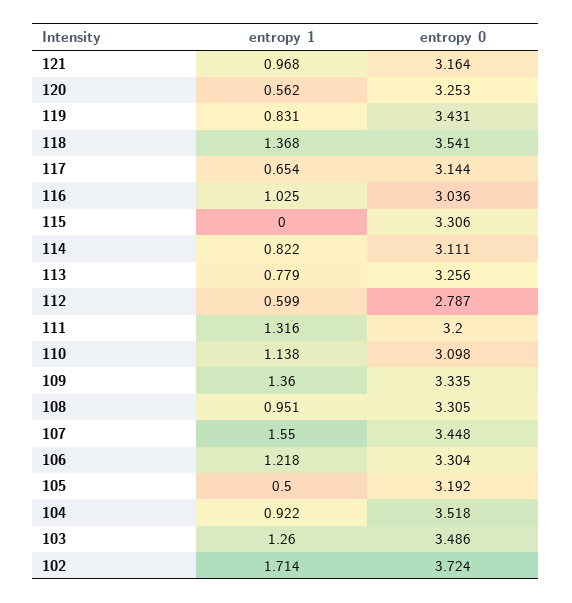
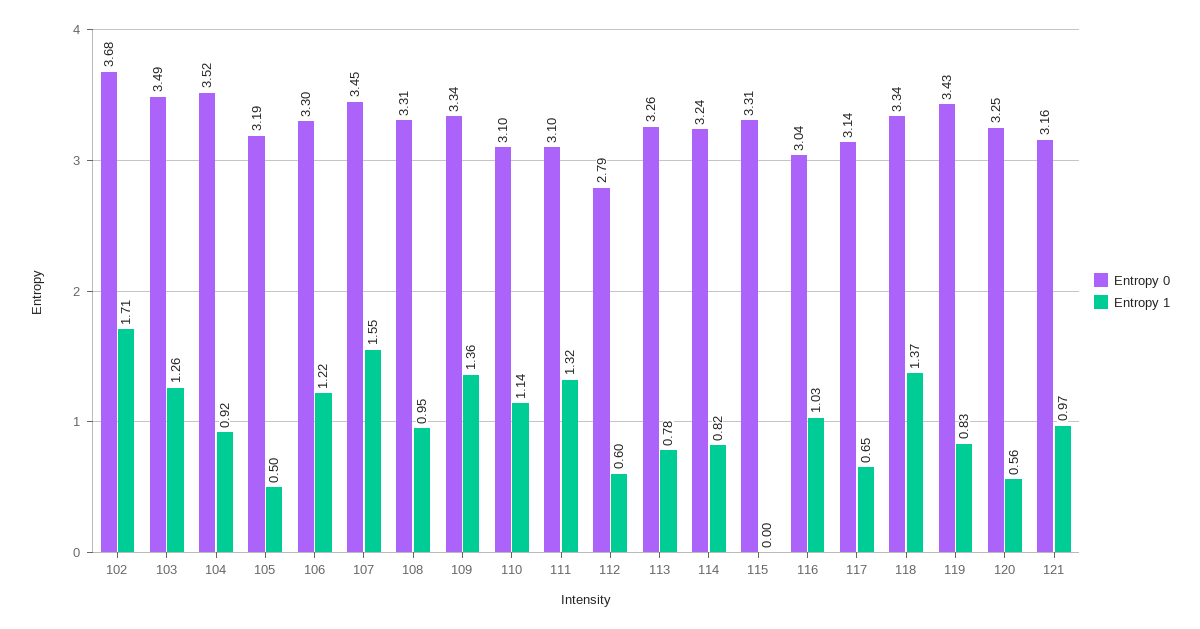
  {
    "entropy 1": {
      "121": 0.968,
      "120": 0.562,
      "119": 0.831,
      "118": 1.368,
      "117": 0.654,
      "116": 1.025,
      "115": 0,
      "114": 0.822,
      "113": 0.779,
      "112": 0.599,
      "111": 1.316,
      "110": 1.138,
      "109": 1.36,
      "108": 0.951,
      "107": 1.55,
      "106": 1.218,
      "105": 0.5,
      "104": 0.922,
      "103": 1.26,
      "102": 1.714
    },
    "entropy 0": {
      "121": 3.164,
      "120": 3.253,
      "119": 3.431,
-     "118": 3.541,
+     "118": 3.34,
      "117": 3.144,
      "116": 3.036,
      "115": 3.306,
-     "114": 3.111,
+     "114": 3.24,
      "113": 3.256,
      "112": 2.787,
-     "111": 3.2,
+     "111": 3.1,
      "110": 3.098,
      "109": 3.335,
      "108": 3.305,
      "107": 3.448,
      "106": 3.304,
      "105": 3.192,
      "104": 3.518,
      "103": 3.486,
-     "102": 3.724
+     "102": 3.68
    }
  }

